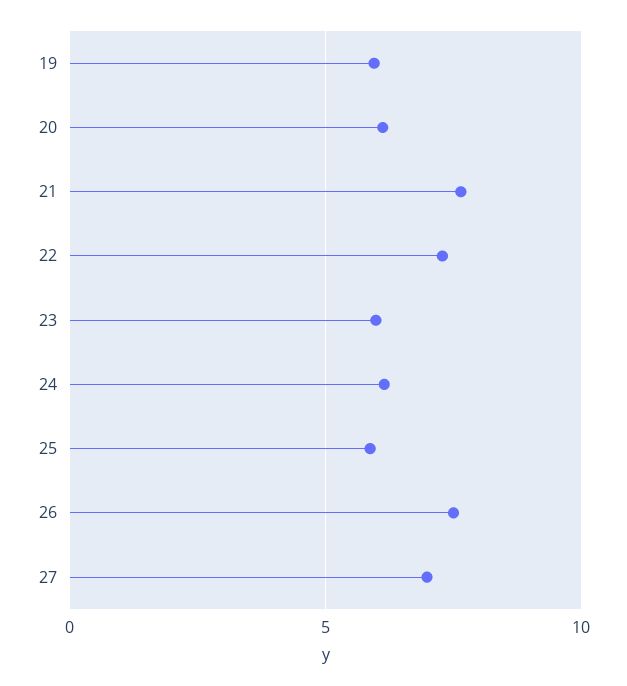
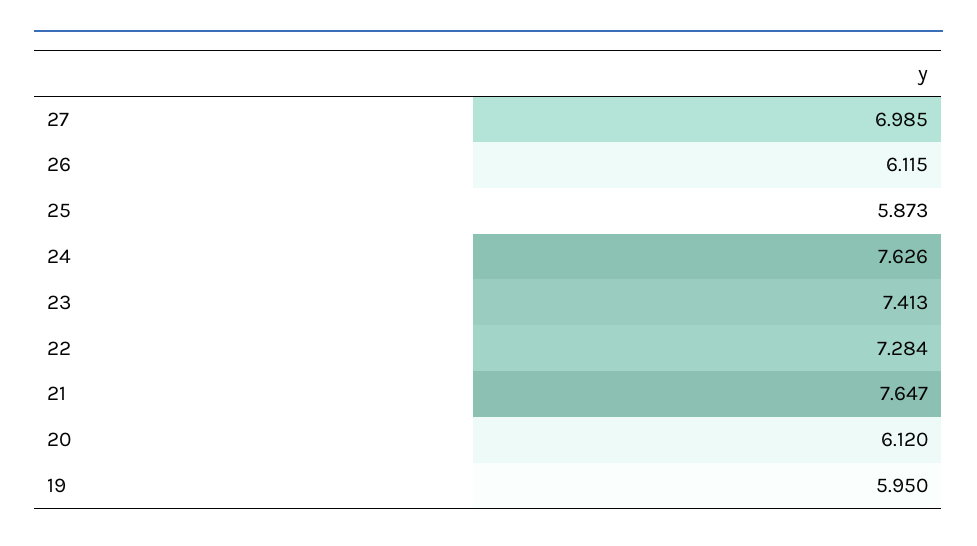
  {
    "19": 5.95,
    "20": 6.12,
    "21": 7.647,
    "22": 7.284,
-   "23": 6,
+   "23": 7.413,
-   "24": 6,
+   "24": 7.626,
    "25": 5.873,
-   "26": 7.5,
+   "26": 6.115,
    "27": 6.985
  }

